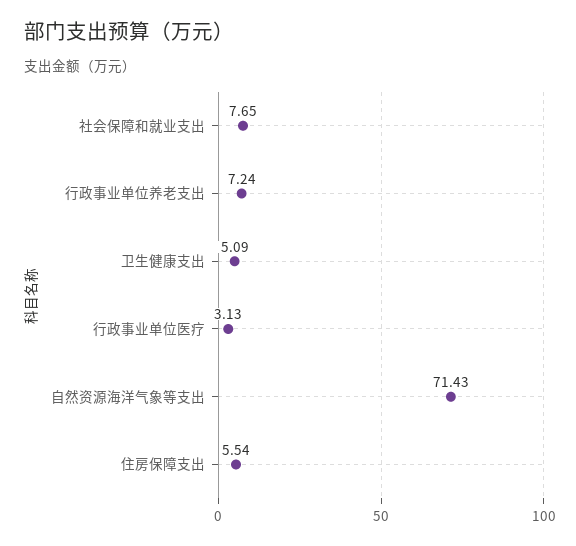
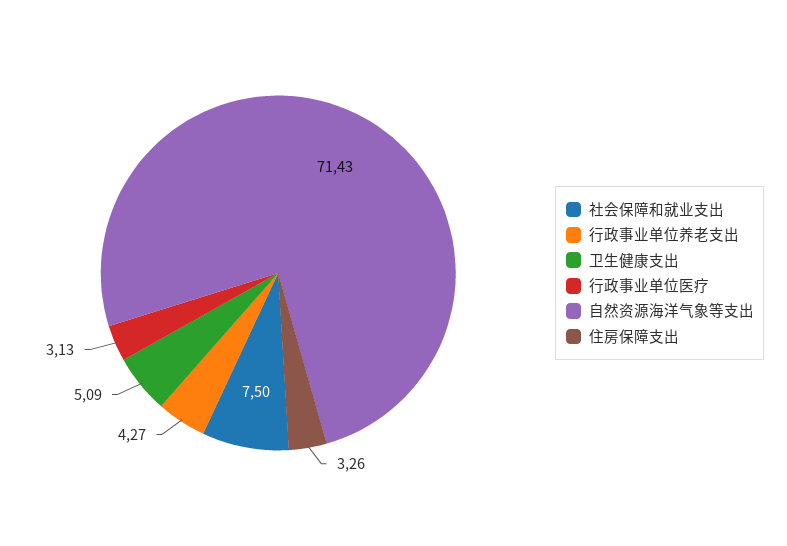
  {
-   "社会保障和就业支出": 7.65,
+   "社会保障和就业支出": 7.5,
-   "行政事业单位养老支出": 7.24,
+   "行政事业单位养老支出": 4.27,
    "卫生健康支出": 5.09,
    "行政事业单位医疗": 3.13,
    "自然资源海洋气象等支出": 71.43,
-   "住房保障支出": 5.54
+   "住房保障支出": 3.26
  }

